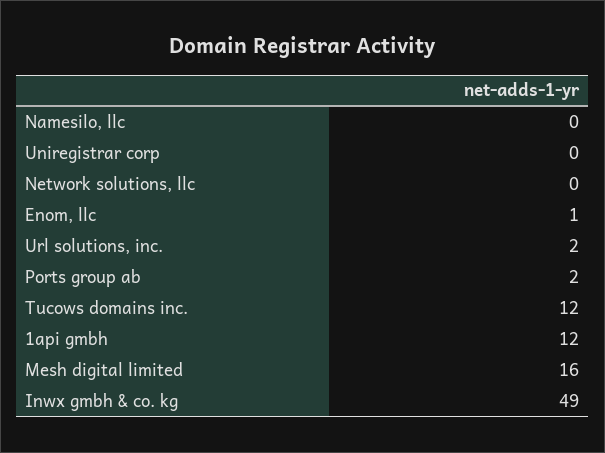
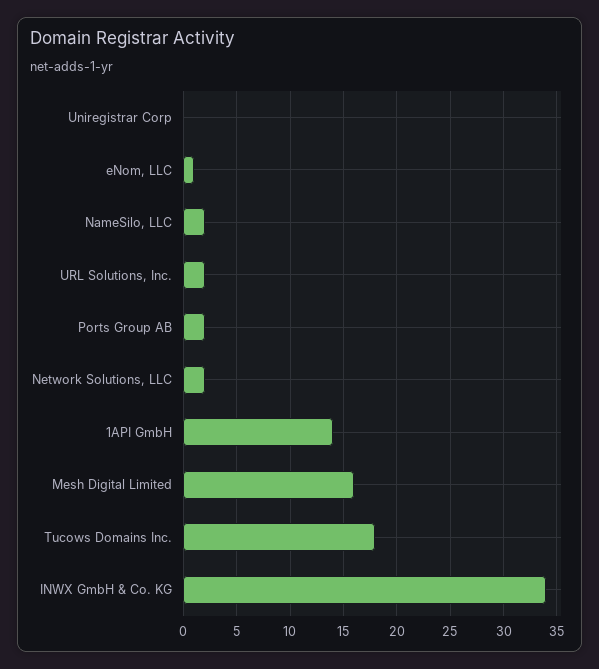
  {
-   "Namesilo, llc": 0,
+   "Namesilo, llc": 2,
    "Uniregistrar corp": 0,
-   "Network solutions, llc": 0,
+   "Network solutions, llc": 2,
    "Enom, llc": 1,
    "Url solutions, inc.": 2,
    "Ports group ab": 2,
-   "Tucows domains inc.": 12,
+   "Tucows domains inc.": 18,
-   "1api gmbh": 12,
+   "1api gmbh": 14,
    "Mesh digital limited": 16,
-   "Inwx gmbh & co. kg": 49
+   "Inwx gmbh & co. kg": 34
  }

